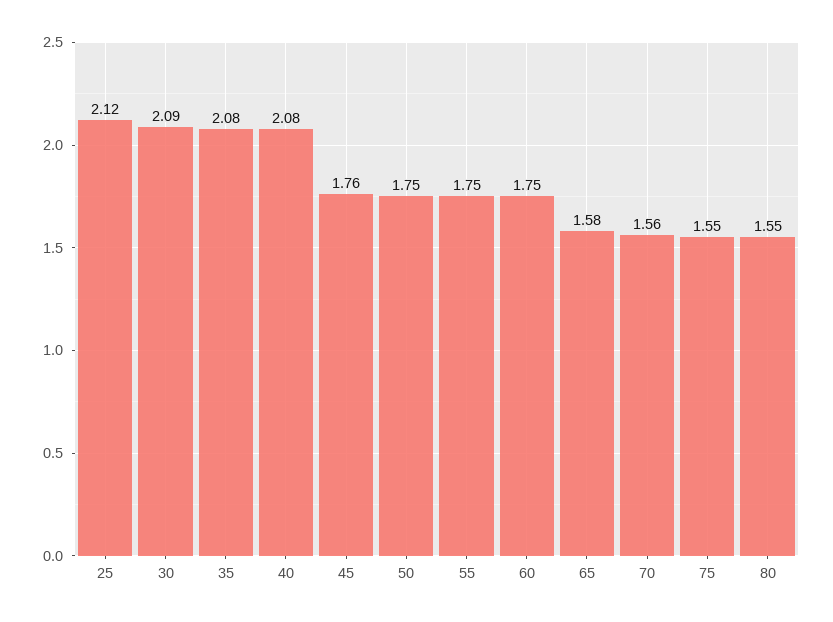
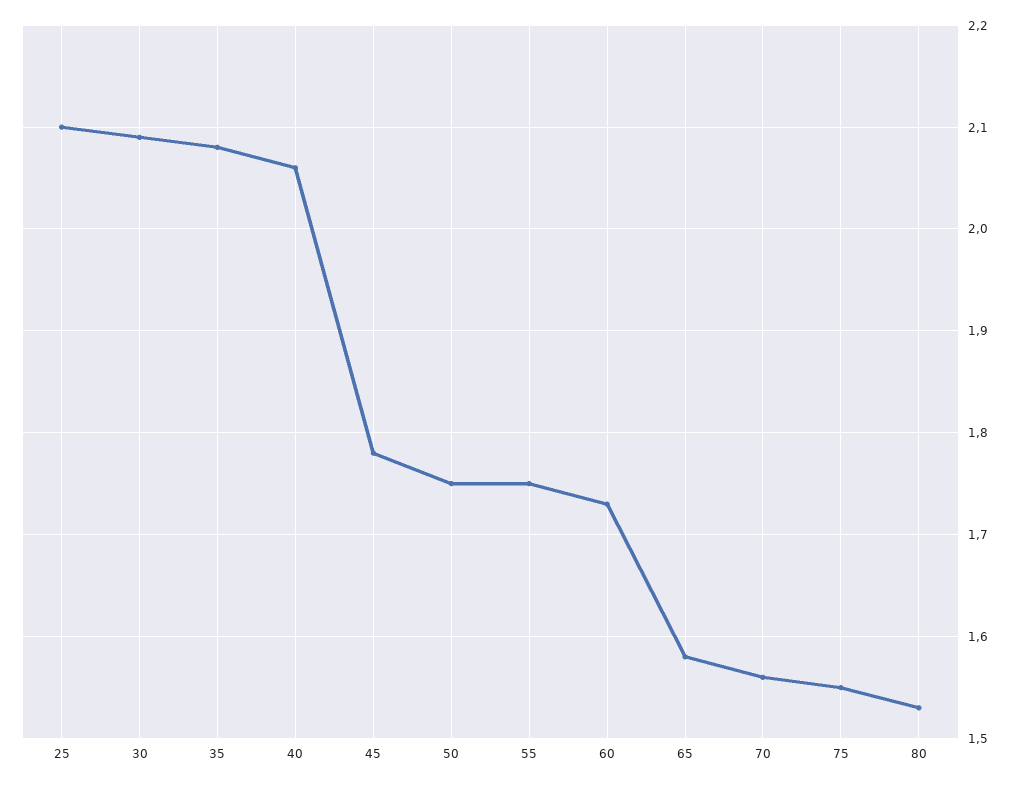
  {
-   "25": 2.12,
+   "25": 2.1,
    "30": 2.09,
    "35": 2.08,
-   "40": 2.08,
+   "40": 2.06,
-   "45": 1.76,
+   "45": 1.78,
    "50": 1.75,
    "55": 1.75,
-   "60": 1.75,
+   "60": 1.73,
    "65": 1.58,
    "70": 1.56,
    "75": 1.55,
-   "80": 1.55
+   "80": 1.53
  }

